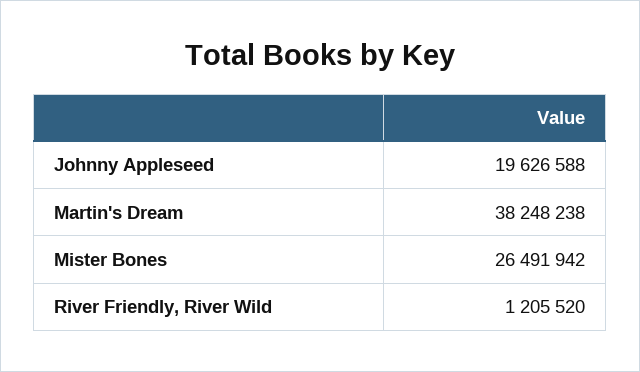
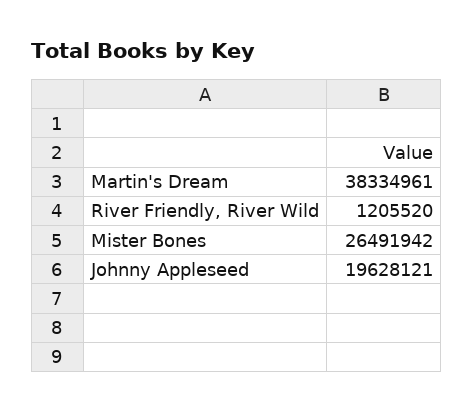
  {
-   "Johnny Appleseed": 19626588,
+   "Johnny Appleseed": 19628121,
-   "Martin's Dream": 38248238,
+   "Martin's Dream": 38334961,
    "Mister Bones": 26491942,
    "River Friendly, River Wild": 1205520
  }

